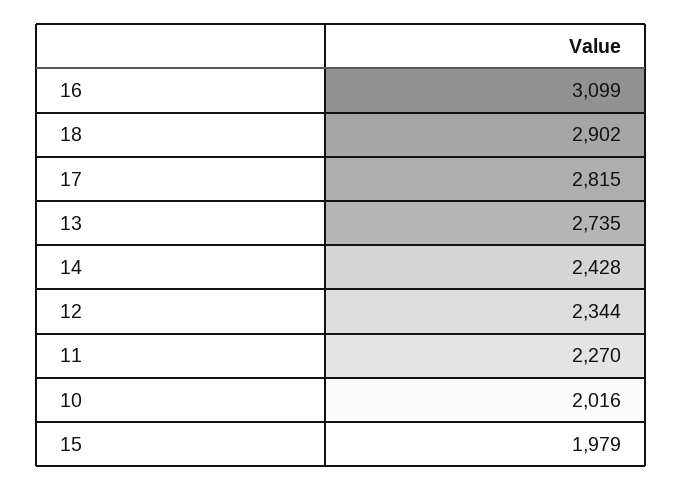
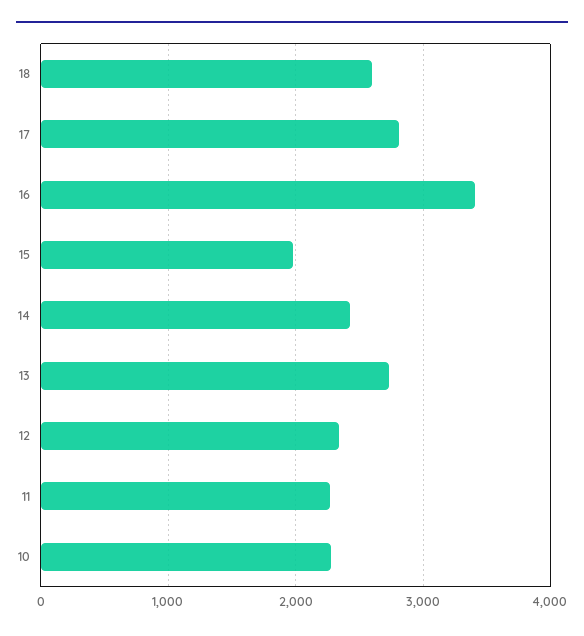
  {
-   "16": 3099,
+   "16": 3400,
-   "18": 2902,
+   "18": 2600,
    "17": 2815,
    "13": 2735,
    "14": 2428,
    "12": 2344,
    "11": 2270,
-   "10": 2016,
+   "10": 2300,
    "15": 1979
  }

